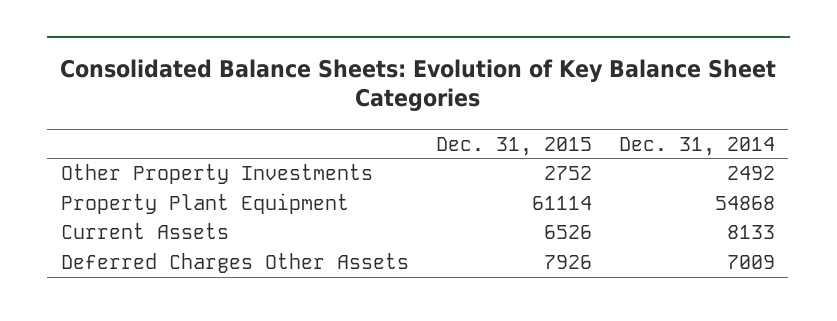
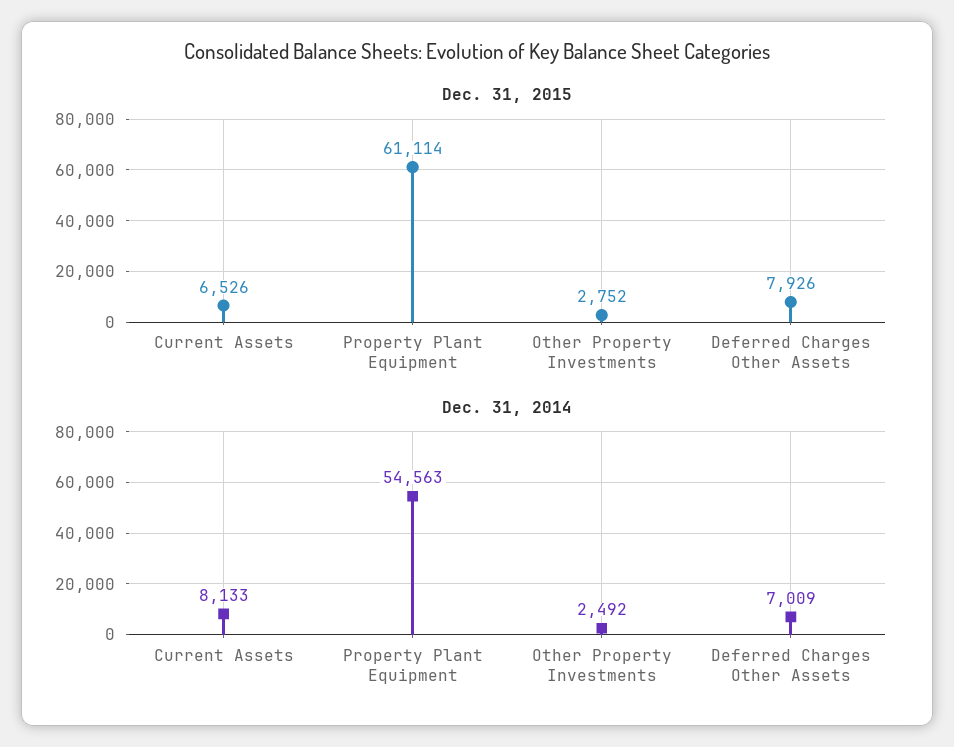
  {
    "Dec. 31, 2015": {
      "Other Property Investments": 2752,
      "Property Plant Equipment": 61114,
      "Current Assets": 6526,
      "Deferred Charges Other Assets": 7926
    },
    "Dec. 31, 2014": {
      "Other Property Investments": 2492,
-     "Property Plant Equipment": 54868,
+     "Property Plant Equipment": 54563,
      "Current Assets": 8133,
      "Deferred Charges Other Assets": 7009
    }
  }

